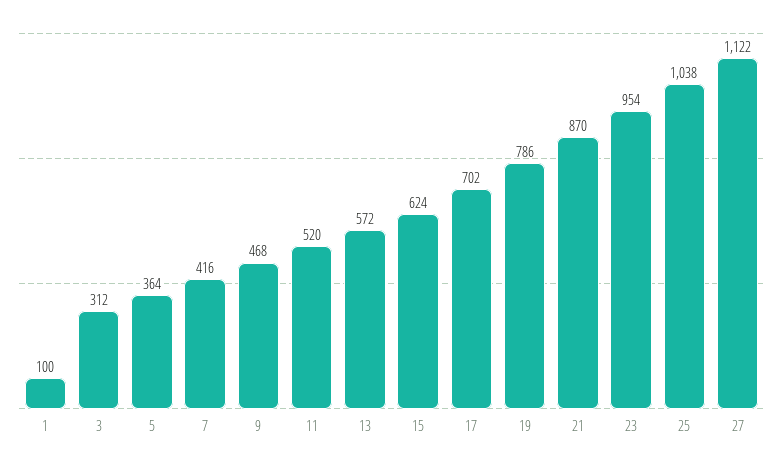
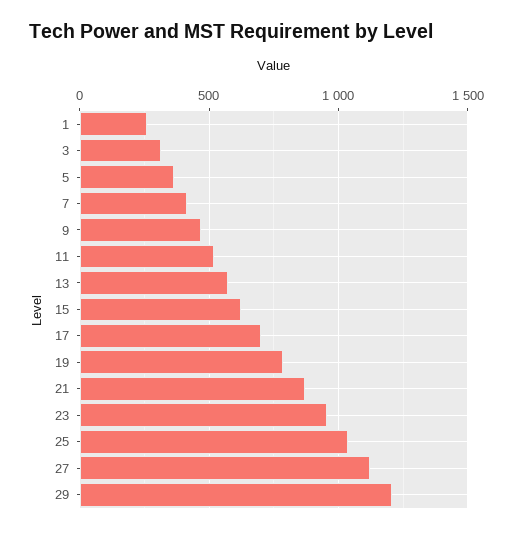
  {
-   "1": 100,
+   "1": 250,
    "3": 312,
    "5": 364,
    "7": 416,
    "9": 468,
    "11": 520,
    "13": 572,
    "15": 624,
    "17": 702,
    "19": 786,
    "21": 870,
    "23": 954,
    "25": 1038,
-   "27": 1122
+   "27": 1122,
+   "29": 1200
  }

